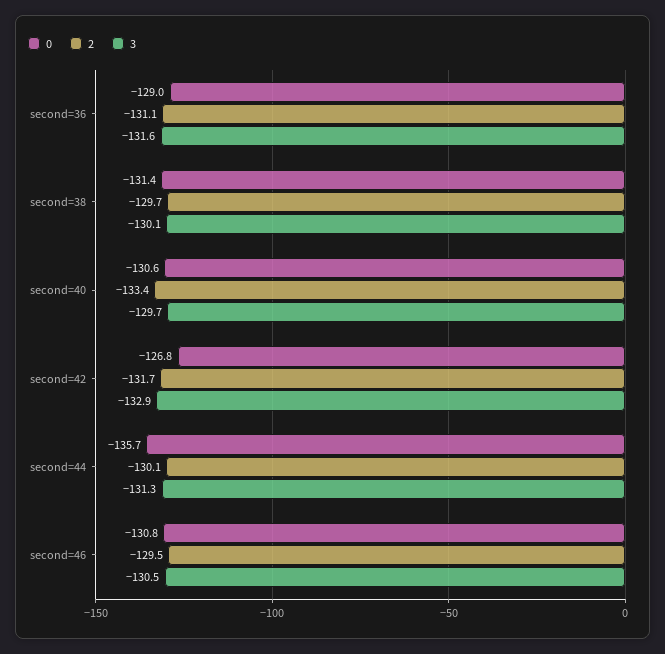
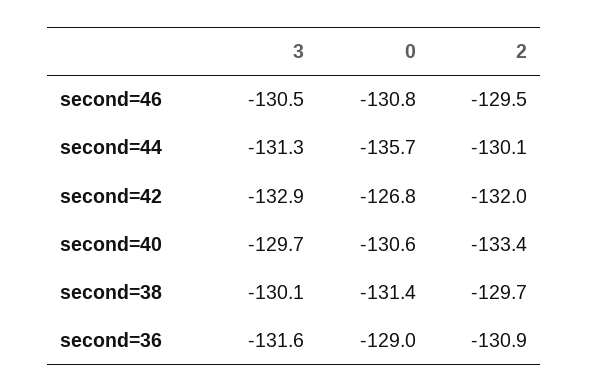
  {
    "0": {
      "second=36": -129,
      "second=38": -131.4,
      "second=40": -130.6,
      "second=42": -126.8,
      "second=44": -135.7,
      "second=46": -130.8
    },
    "2": {
-     "second=36": -131.1,
+     "second=36": -130.9,
      "second=38": -129.7,
      "second=40": -133.4,
-     "second=42": -131.7,
+     "second=42": -132,
      "second=44": -130.1,
      "second=46": -129.5
    },
    "3": {
      "second=36": -131.6,
      "second=38": -130.1,
      "second=40": -129.7,
      "second=42": -132.9,
      "second=44": -131.3,
      "second=46": -130.5
    }
  }

